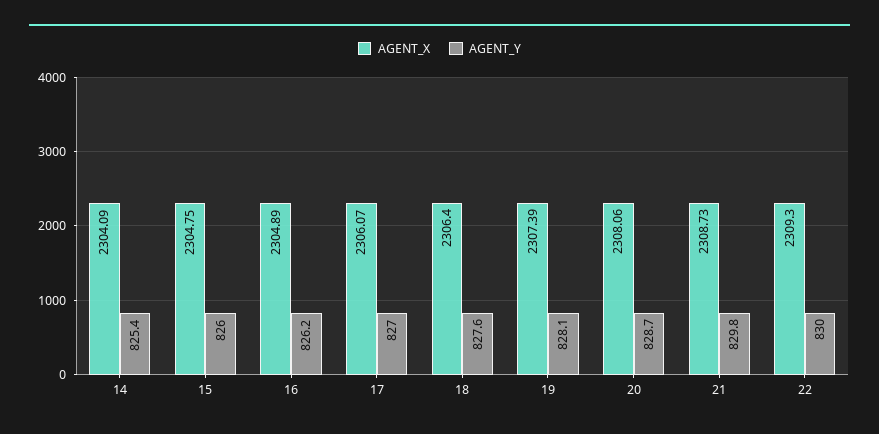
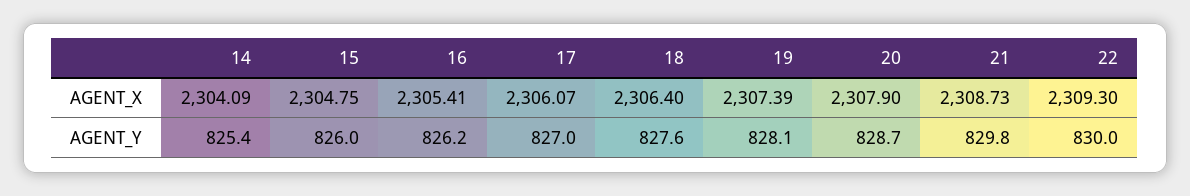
  {
    "AGENT_X": {
      "14": 2304.09,
      "15": 2304.75,
-     "16": 2304.89,
+     "16": 2305.41,
      "17": 2306.07,
      "18": 2306.4,
      "19": 2307.39,
-     "20": 2308.06,
+     "20": 2307.9,
      "21": 2308.73,
      "22": 2309.3
    },
    "AGENT_Y": {
      "14": 825.4,
      "15": 826,
      "16": 826.2,
      "17": 827,
      "18": 827.6,
      "19": 828.1,
      "20": 828.7,
      "21": 829.8,
      "22": 830
    }
  }

